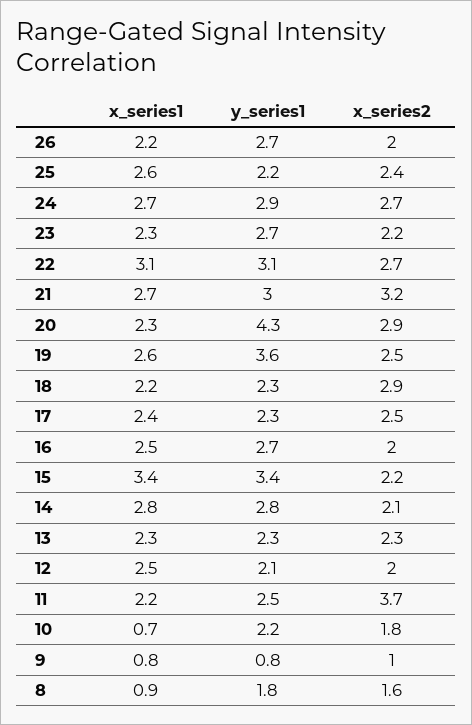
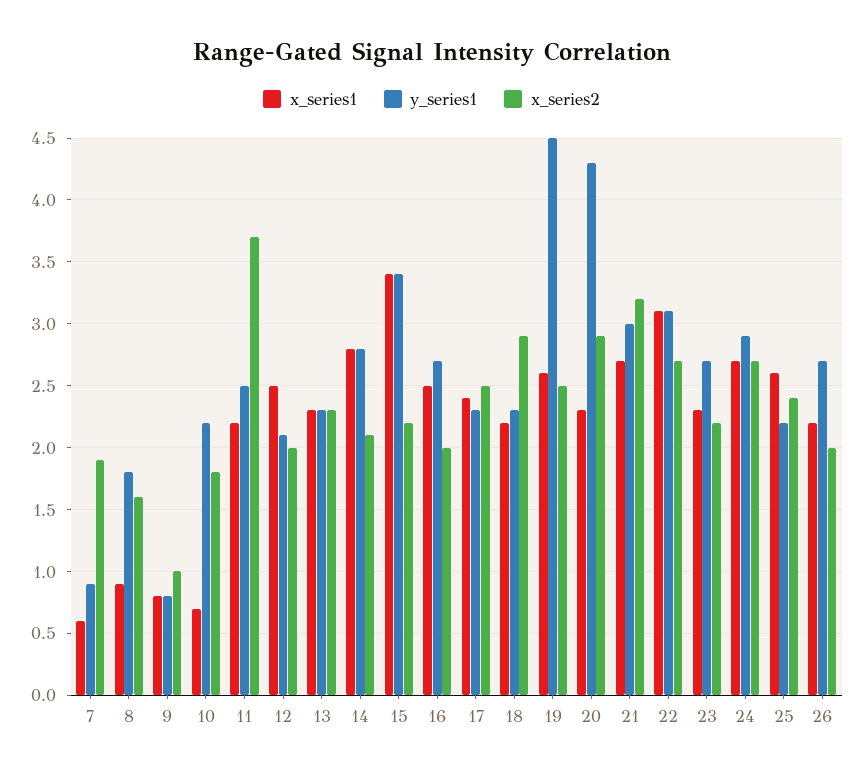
  {
    "x_series1": {
      "26": 2.2,
      "25": 2.6,
      "24": 2.7,
      "23": 2.3,
      "22": 3.1,
      "21": 2.7,
      "20": 2.3,
      "19": 2.6,
      "18": 2.2,
      "17": 2.4,
      "16": 2.5,
      "15": 3.4,
      "14": 2.8,
      "13": 2.3,
      "12": 2.5,
      "11": 2.2,
      "10": 0.7,
      "9": 0.8,
-     "8": 0.9
+     "8": 0.9,
+     "7": 0.6
    },
    "y_series1": {
      "26": 2.7,
      "25": 2.2,
      "24": 2.9,
      "23": 2.7,
      "22": 3.1,
      "21": 3,
      "20": 4.3,
-     "19": 3.6,
+     "19": 4.5,
      "18": 2.3,
      "17": 2.3,
      "16": 2.7,
      "15": 3.4,
      "14": 2.8,
      "13": 2.3,
      "12": 2.1,
      "11": 2.5,
      "10": 2.2,
      "9": 0.8,
-     "8": 1.8
+     "8": 1.8,
+     "7": 0.9
    },
    "x_series2": {
      "26": 2,
      "25": 2.4,
      "24": 2.7,
      "23": 2.2,
      "22": 2.7,
      "21": 3.2,
      "20": 2.9,
      "19": 2.5,
      "18": 2.9,
      "17": 2.5,
      "16": 2,
      "15": 2.2,
      "14": 2.1,
      "13": 2.3,
      "12": 2,
      "11": 3.7,
      "10": 1.8,
      "9": 1,
-     "8": 1.6
+     "8": 1.6,
+     "7": 1.9
    }
  }

